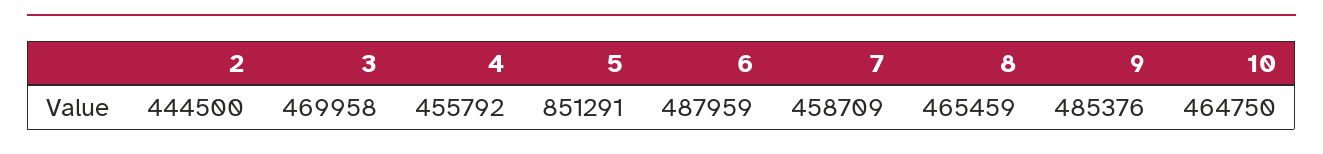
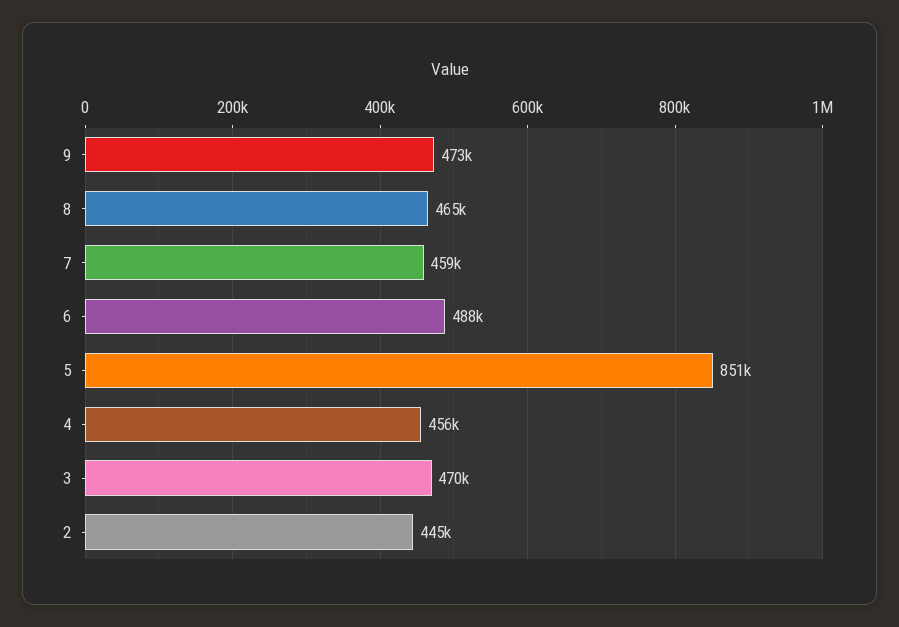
  {
    "2": 444500,
    "3": 469958,
    "4": 455792,
    "5": 851291,
    "6": 487959,
    "7": 458709,
    "8": 465459,
-   "9": 485376,
+   "9": 473000
-   "10": 464750
  }

